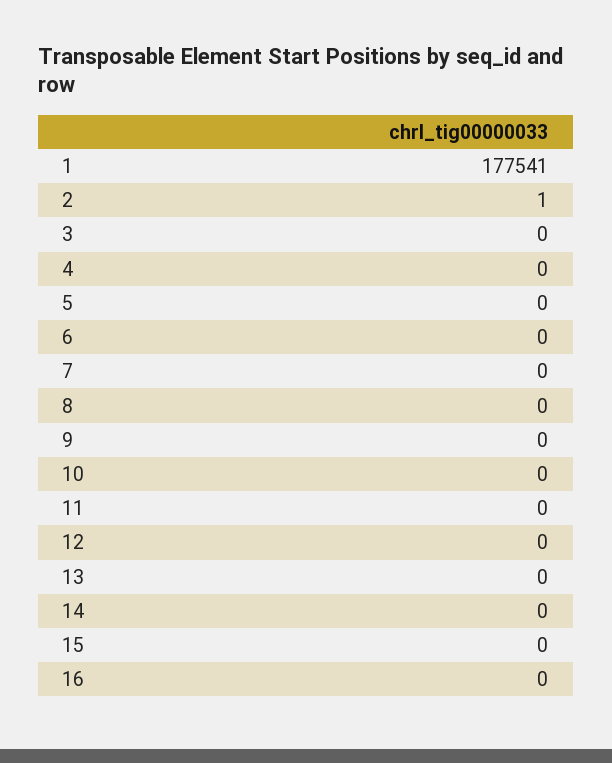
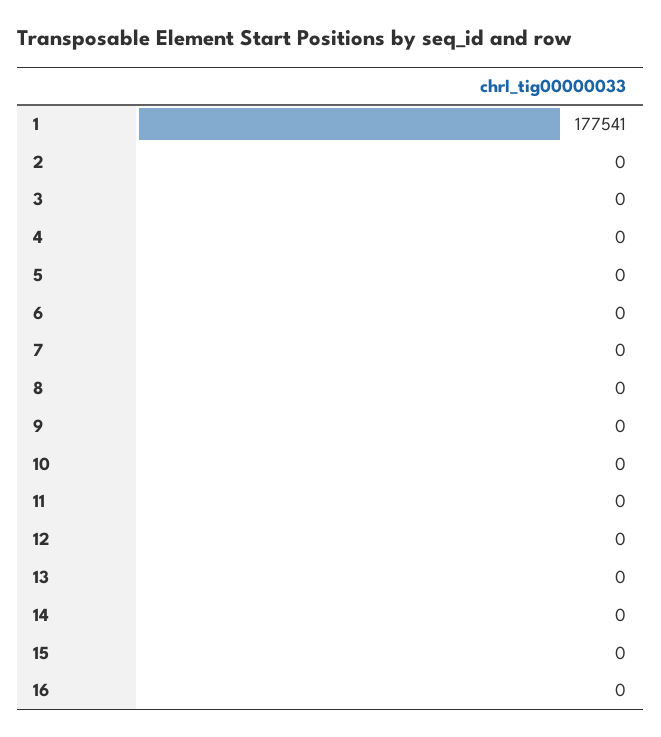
  {
    "1": 177541,
-   "2": 1,
+   "2": 0,
    "3": 0,
    "4": 0,
    "5": 0,
    "6": 0,
    "7": 0,
    "8": 0,
    "9": 0,
    "10": 0,
    "11": 0,
    "12": 0,
    "13": 0,
    "14": 0,
    "15": 0,
    "16": 0
  }

